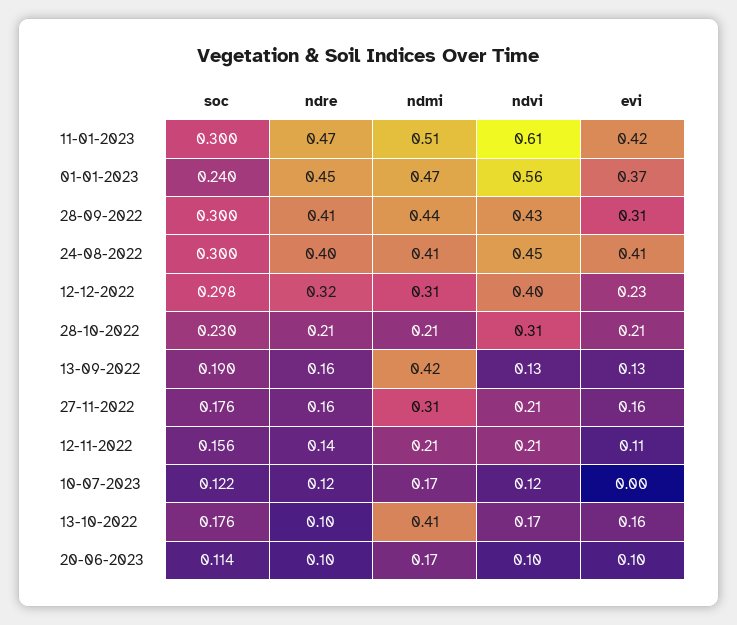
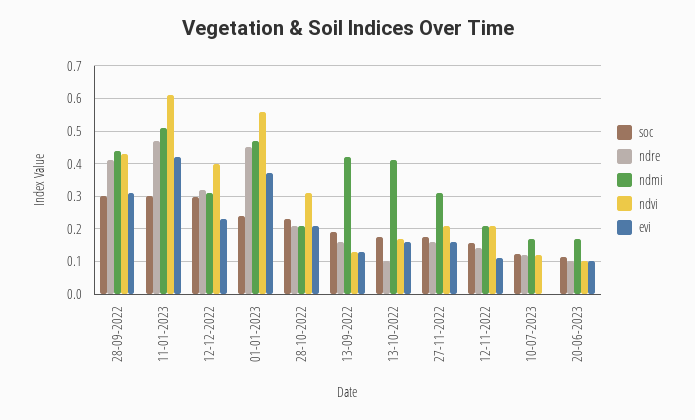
  {
    "soc": {
      "11-01-2023": 0.3,
      "01-01-2023": 0.24,
      "28-09-2022": 0.3,
-     "24-08-2022": 0.3,
      "12-12-2022": 0.298,
      "28-10-2022": 0.23,
      "13-09-2022": 0.19,
      "27-11-2022": 0.176,
      "12-11-2022": 0.156,
      "10-07-2023": 0.122,
      "13-10-2022": 0.176,
      "20-06-2023": 0.114
    },
    "ndre": {
      "11-01-2023": 0.47,
      "01-01-2023": 0.45,
      "28-09-2022": 0.41,
-     "24-08-2022": 0.4,
      "12-12-2022": 0.32,
      "28-10-2022": 0.21,
      "13-09-2022": 0.16,
      "27-11-2022": 0.16,
      "12-11-2022": 0.14,
      "10-07-2023": 0.12,
      "13-10-2022": 0.1,
      "20-06-2023": 0.1
    },
    "ndmi": {
      "11-01-2023": 0.51,
      "01-01-2023": 0.47,
      "28-09-2022": 0.44,
-     "24-08-2022": 0.41,
      "12-12-2022": 0.31,
      "28-10-2022": 0.21,
      "13-09-2022": 0.42,
      "27-11-2022": 0.31,
      "12-11-2022": 0.21,
      "10-07-2023": 0.17,
      "13-10-2022": 0.41,
      "20-06-2023": 0.17
    },
    "ndvi": {
      "11-01-2023": 0.61,
      "01-01-2023": 0.56,
      "28-09-2022": 0.43,
-     "24-08-2022": 0.45,
      "12-12-2022": 0.4,
      "28-10-2022": 0.31,
      "13-09-2022": 0.13,
      "27-11-2022": 0.21,
      "12-11-2022": 0.21,
      "10-07-2023": 0.12,
      "13-10-2022": 0.17,
      "20-06-2023": 0.1
    },
    "evi": {
      "11-01-2023": 0.42,
      "01-01-2023": 0.37,
      "28-09-2022": 0.31,
-     "24-08-2022": 0.41,
      "12-12-2022": 0.23,
      "28-10-2022": 0.21,
      "13-09-2022": 0.13,
      "27-11-2022": 0.16,
      "12-11-2022": 0.11,
      "10-07-2023": 0,
      "13-10-2022": 0.16,
      "20-06-2023": 0.1
    }
  }

